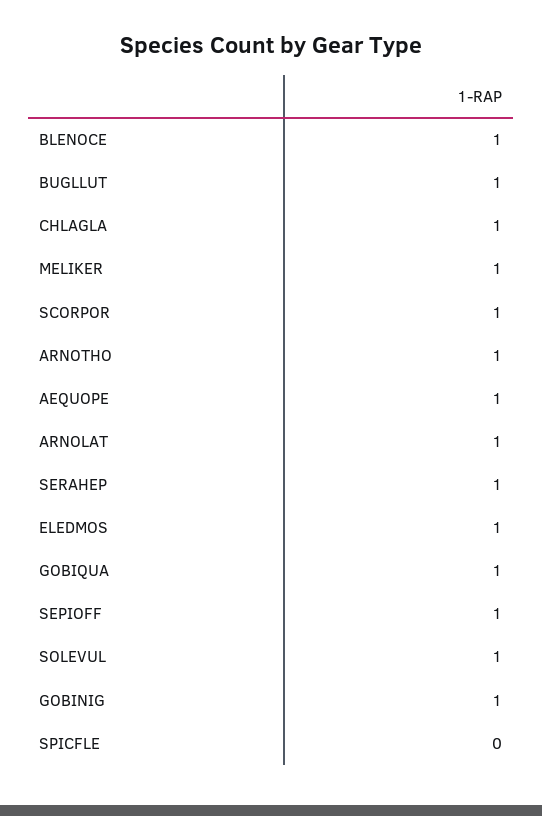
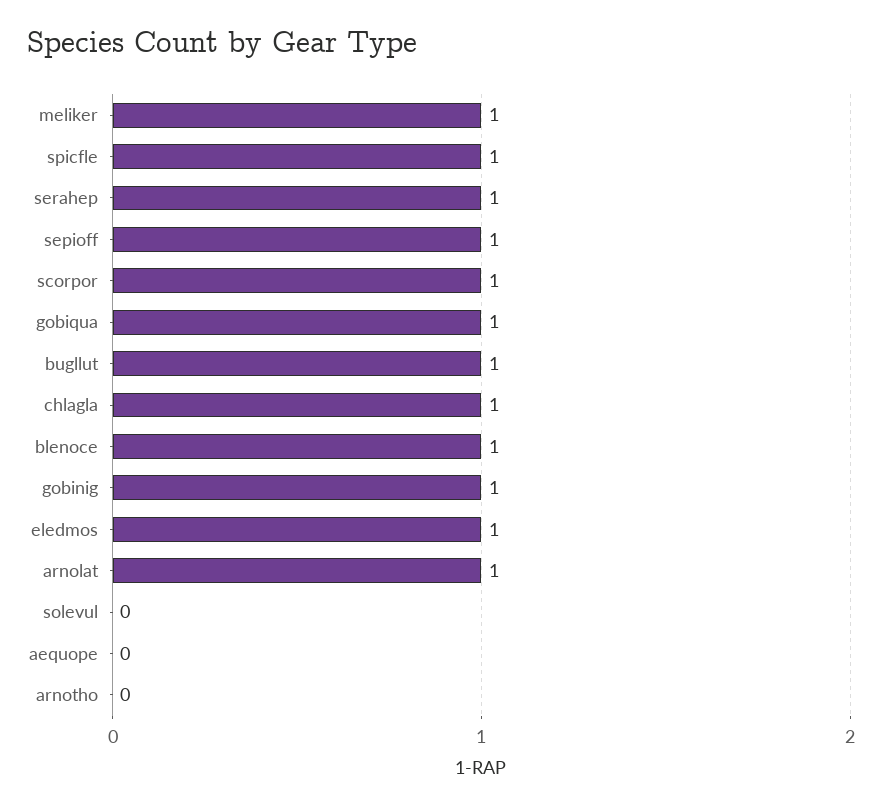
  {
    "BLENOCE": 1,
    "BUGLLUT": 1,
    "CHLAGLA": 1,
    "MELIKER": 1,
    "SCORPOR": 1,
-   "ARNOTHO": 1,
+   "ARNOTHO": 0,
-   "AEQUOPE": 1,
+   "AEQUOPE": 0,
    "ARNOLAT": 1,
    "SERAHEP": 1,
    "ELEDMOS": 1,
    "GOBIQUA": 1,
    "SEPIOFF": 1,
-   "SOLEVUL": 1,
+   "SOLEVUL": 0,
    "GOBINIG": 1,
-   "SPICFLE": 0
+   "SPICFLE": 1
  }

